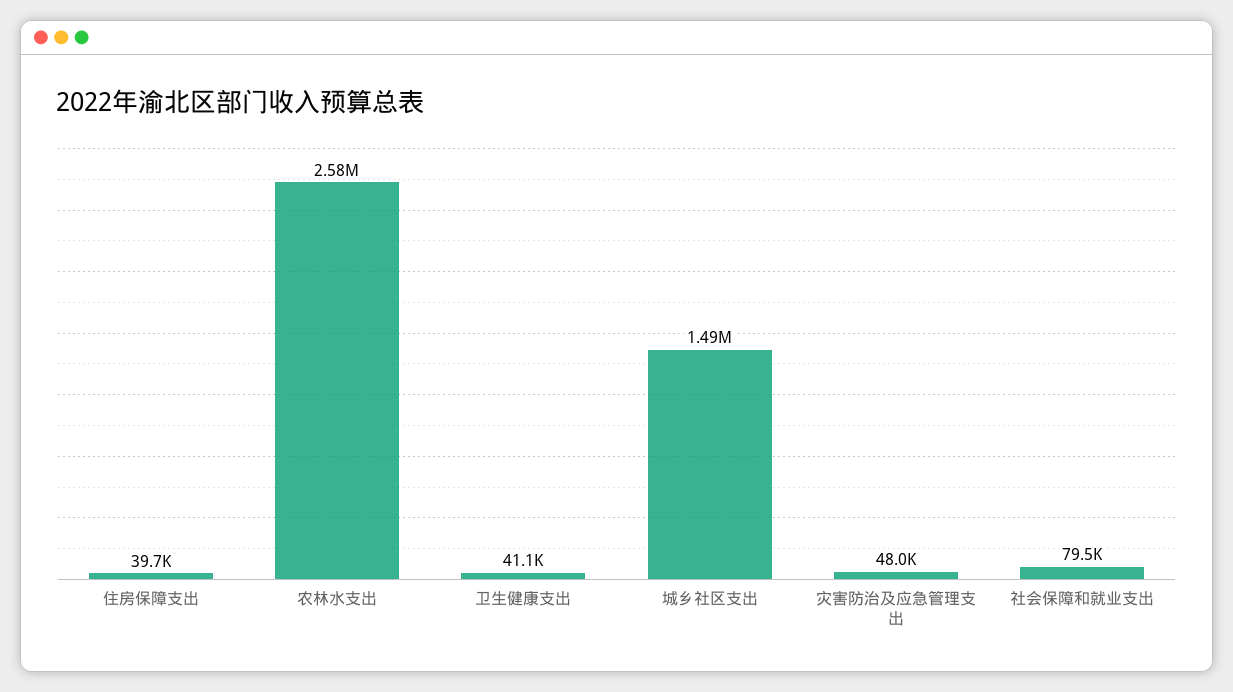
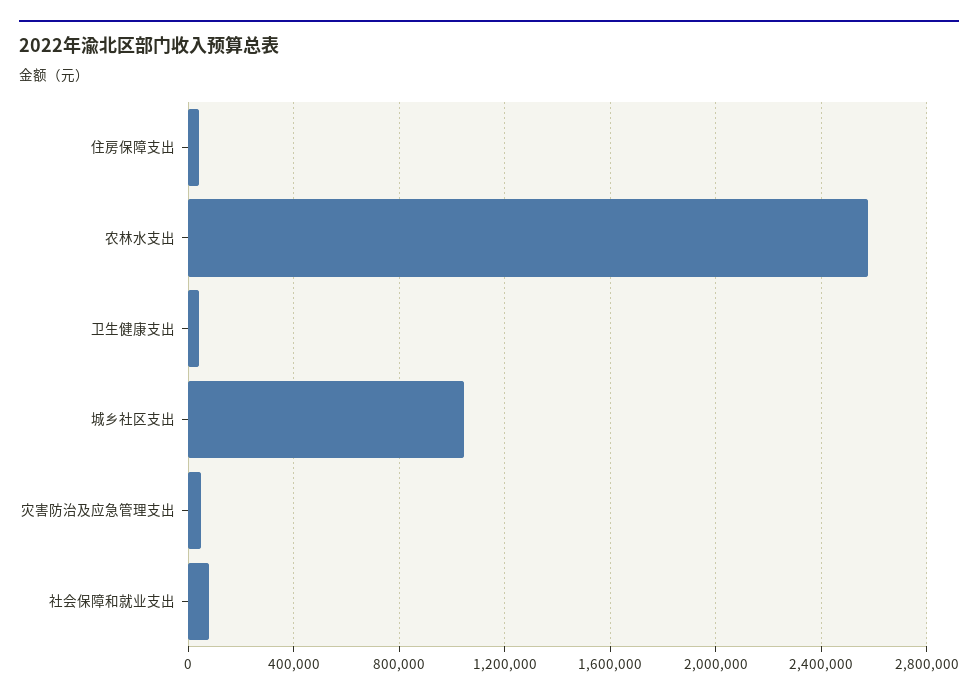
  {
    "住房保障支出": 39700,
    "农林水支出": 2580000,
    "卫生健康支出": 41100,
-   "城乡社区支出": 1490000,
+   "城乡社区支出": 1050000,
    "灾害防治及应急管理支出": 48000,
    "社会保障和就业支出": 79500
  }

